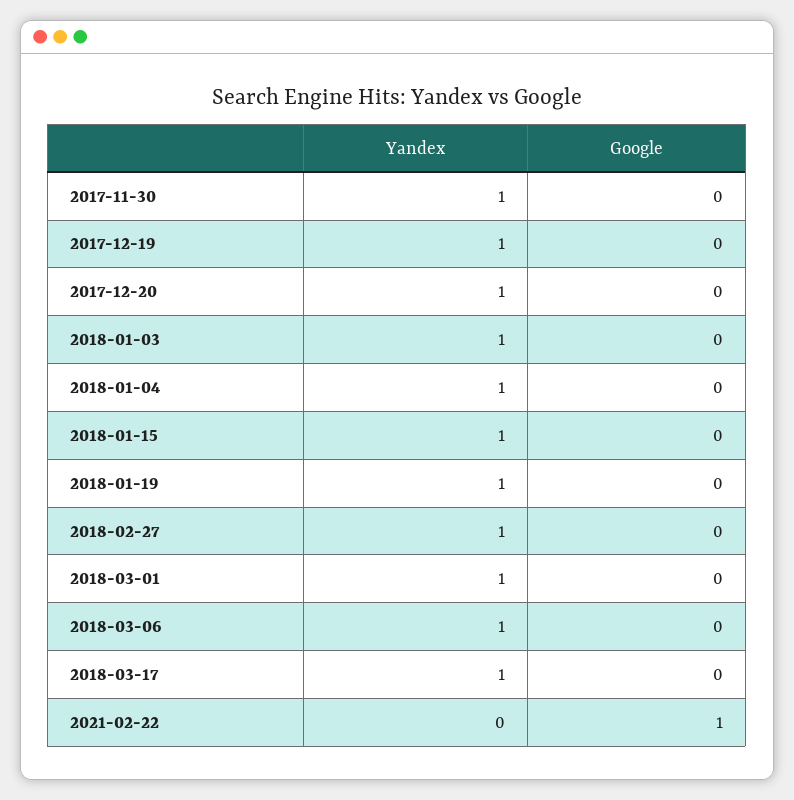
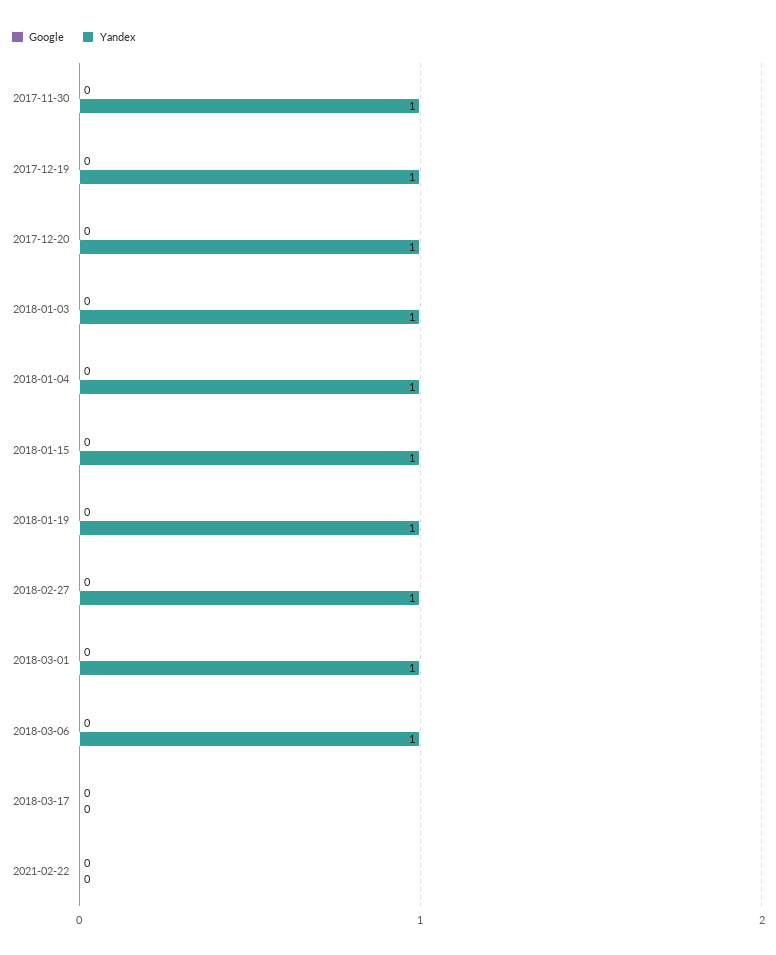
  {
    "Yandex": {
      "2017-11-30": 1,
      "2017-12-19": 1,
      "2017-12-20": 1,
      "2018-01-03": 1,
      "2018-01-04": 1,
      "2018-01-15": 1,
      "2018-01-19": 1,
      "2018-02-27": 1,
      "2018-03-01": 1,
      "2018-03-06": 1,
-     "2018-03-17": 1,
+     "2018-03-17": 0,
      "2021-02-22": 0
    },
    "Google": {
      "2017-11-30": 0,
      "2017-12-19": 0,
      "2017-12-20": 0,
      "2018-01-03": 0,
      "2018-01-04": 0,
      "2018-01-15": 0,
      "2018-01-19": 0,
      "2018-02-27": 0,
      "2018-03-01": 0,
      "2018-03-06": 0,
      "2018-03-17": 0,
-     "2021-02-22": 1
+     "2021-02-22": 0
    }
  }

